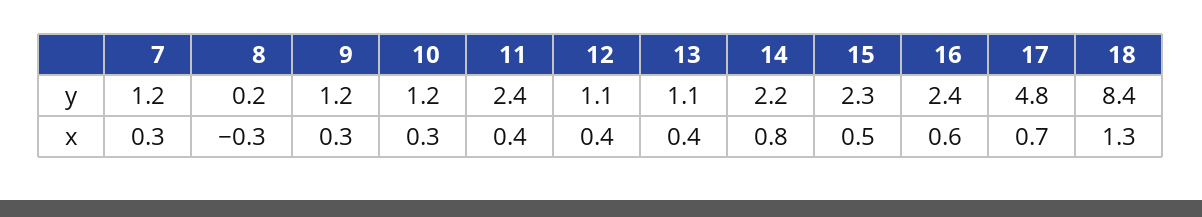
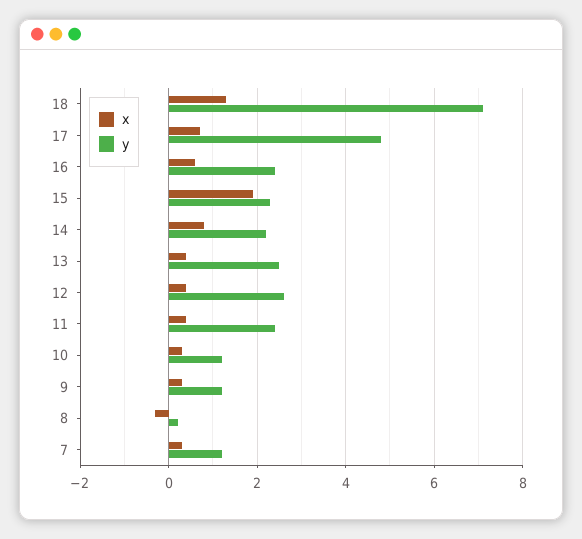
  {
    "y": {
      "7": 1.2,
      "8": 0.2,
      "9": 1.2,
      "10": 1.2,
      "11": 2.4,
-     "12": 1.1,
+     "12": 2.5,
-     "13": 1.1,
+     "13": 2.5,
      "14": 2.2,
      "15": 2.3,
      "16": 2.4,
      "17": 4.8,
-     "18": 8.4
+     "18": 7
    },
    "x": {
      "7": 0.3,
      "8": -0.3,
      "9": 0.3,
      "10": 0.3,
      "11": 0.4,
      "12": 0.4,
      "13": 0.4,
      "14": 0.8,
-     "15": 0.5,
+     "15": 2,
      "16": 0.6,
      "17": 0.7,
      "18": 1.3
    }
  }

